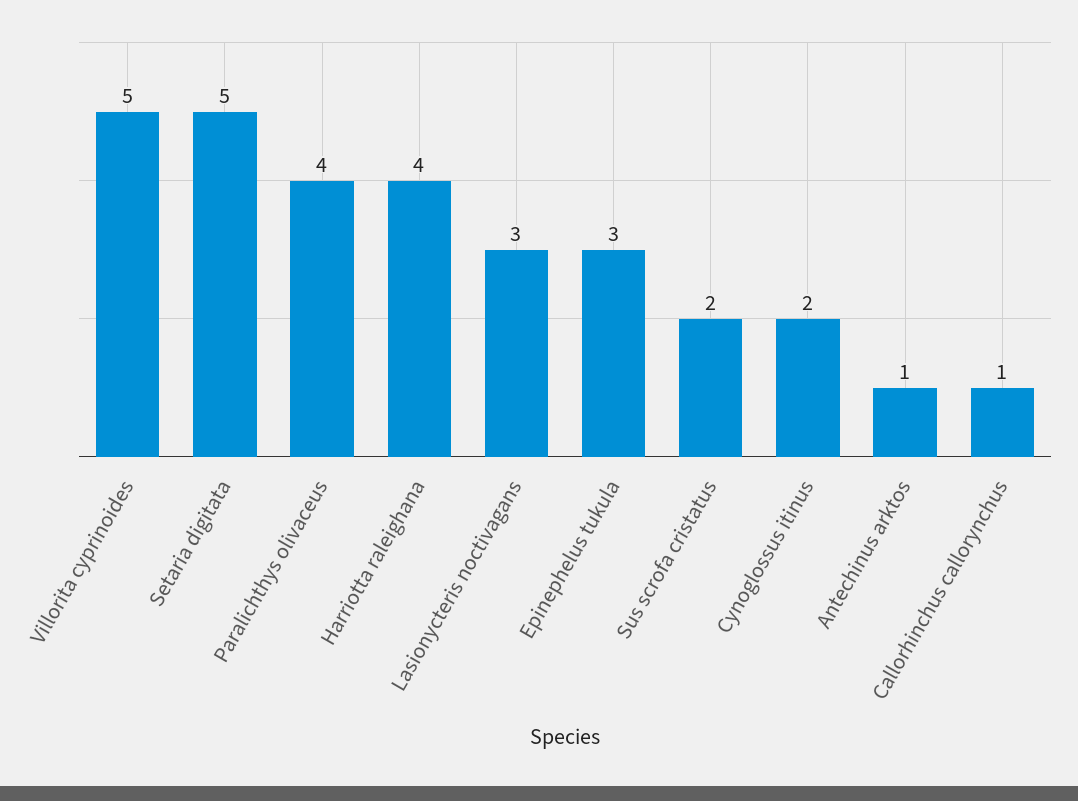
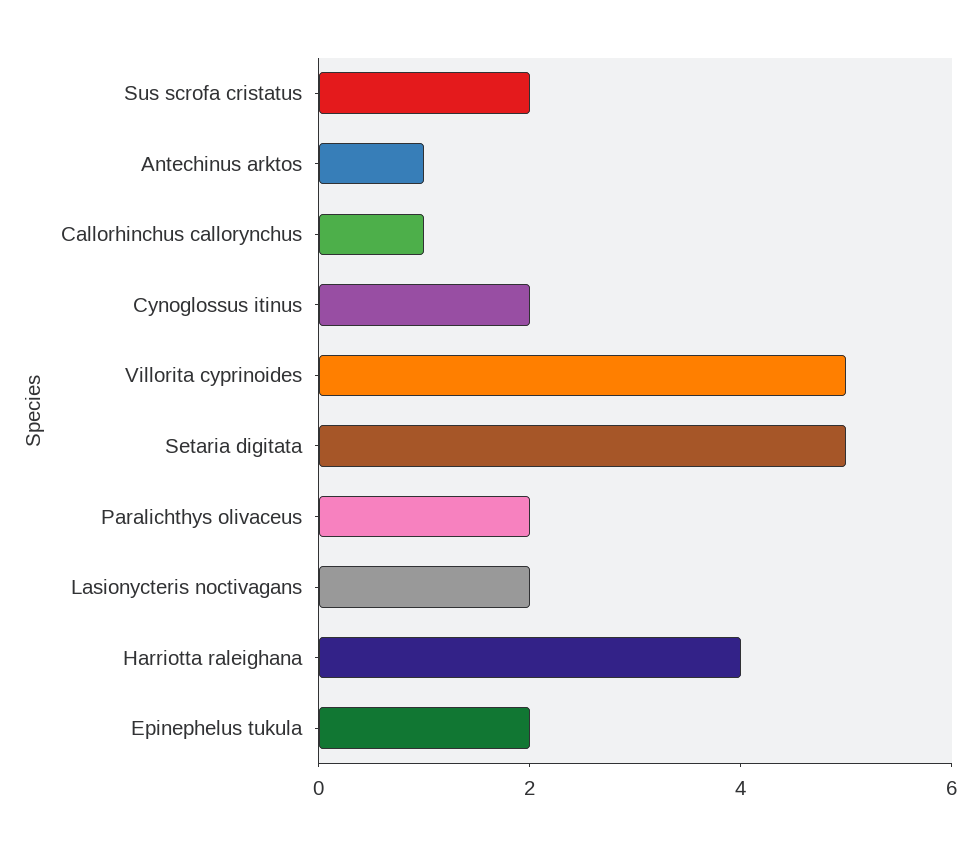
  {
    "Villorita cyprinoides": 5,
    "Setaria digitata": 5,
-   "Paralichthys olivaceus": 4,
+   "Paralichthys olivaceus": 2,
    "Harriotta raleighana": 4,
-   "Lasionycteris noctivagans": 3,
+   "Lasionycteris noctivagans": 2,
-   "Epinephelus tukula": 3,
+   "Epinephelus tukula": 2,
    "Sus scrofa cristatus": 2,
    "Cynoglossus itinus": 2,
    "Antechinus arktos": 1,
    "Callorhinchus callorynchus": 1
  }

